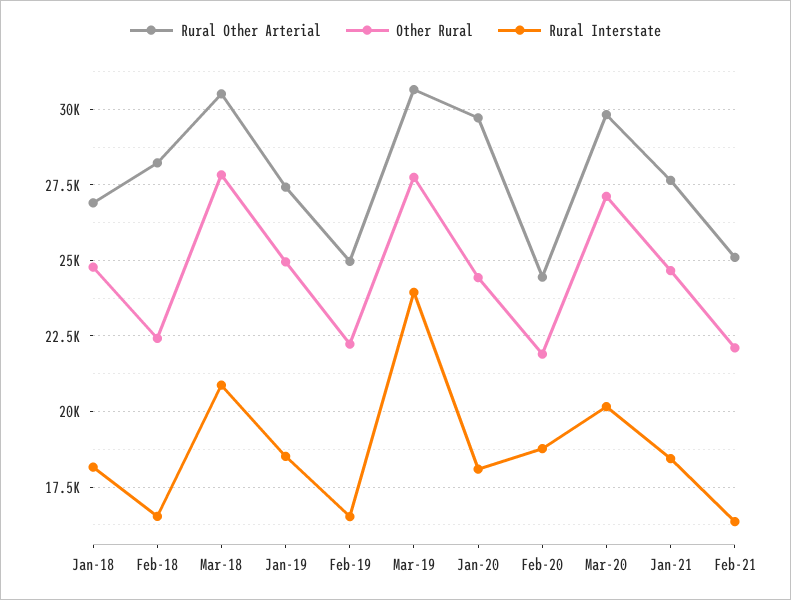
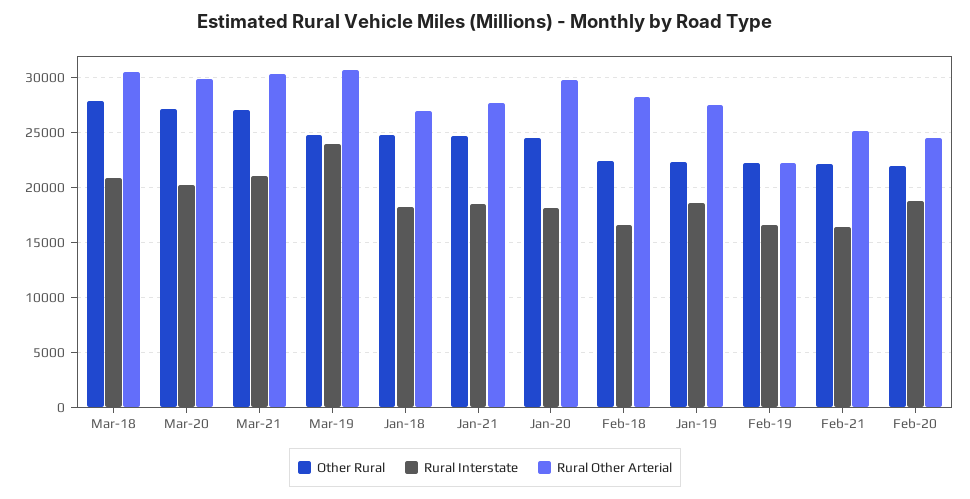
  {
    "Rural Other Arterial": {
      "Jan-18": 27000,
      "Feb-18": 28250,
      "Mar-18": 30500,
      "Jan-19": 27500,
-     "Feb-19": 25000,
+     "Feb-19": 22000,
      "Mar-19": 30750,
      "Jan-20": 29750,
      "Feb-20": 24500,
      "Mar-20": 29750,
      "Jan-21": 27750,
-     "Feb-21": 25000
+     "Feb-21": 25000,
+     "Mar-21": 30000
    },
    "Other Rural": {
      "Jan-18": 24750,
      "Feb-18": 22500,
      "Mar-18": 27750,
-     "Jan-19": 25000,
+     "Jan-19": 22000,
      "Feb-19": 22250,
-     "Mar-19": 27750,
+     "Mar-19": 25000,
      "Jan-20": 24500,
      "Feb-20": 22000,
      "Mar-20": 27000,
      "Jan-21": 24750,
-     "Feb-21": 22000
+     "Feb-21": 22000,
+     "Mar-21": 27000
    },
    "Rural Interstate": {
      "Jan-18": 18250,
      "Feb-18": 16500,
      "Mar-18": 21000,
      "Jan-19": 18500,
      "Feb-19": 16500,
      "Mar-19": 24000,
      "Jan-20": 18000,
      "Feb-20": 18750,
      "Mar-20": 20250,
      "Jan-21": 18500,
-     "Feb-21": 16250
+     "Feb-21": 16250,
+     "Mar-21": 21000
    }
  }

